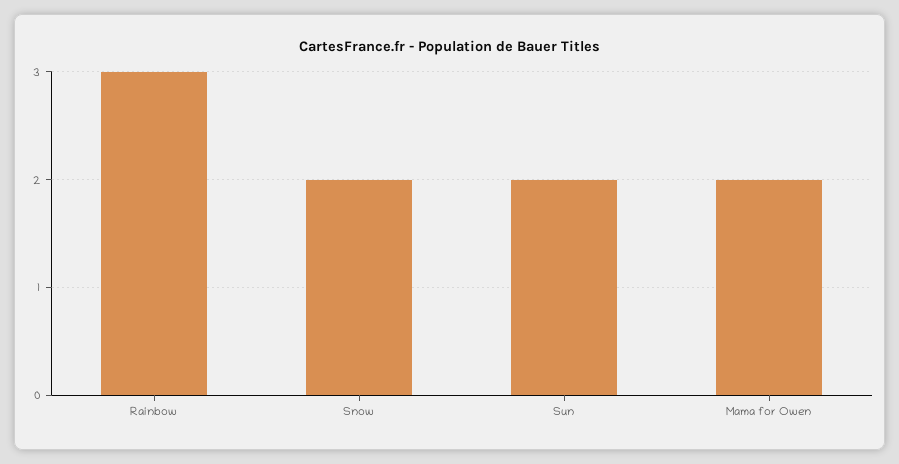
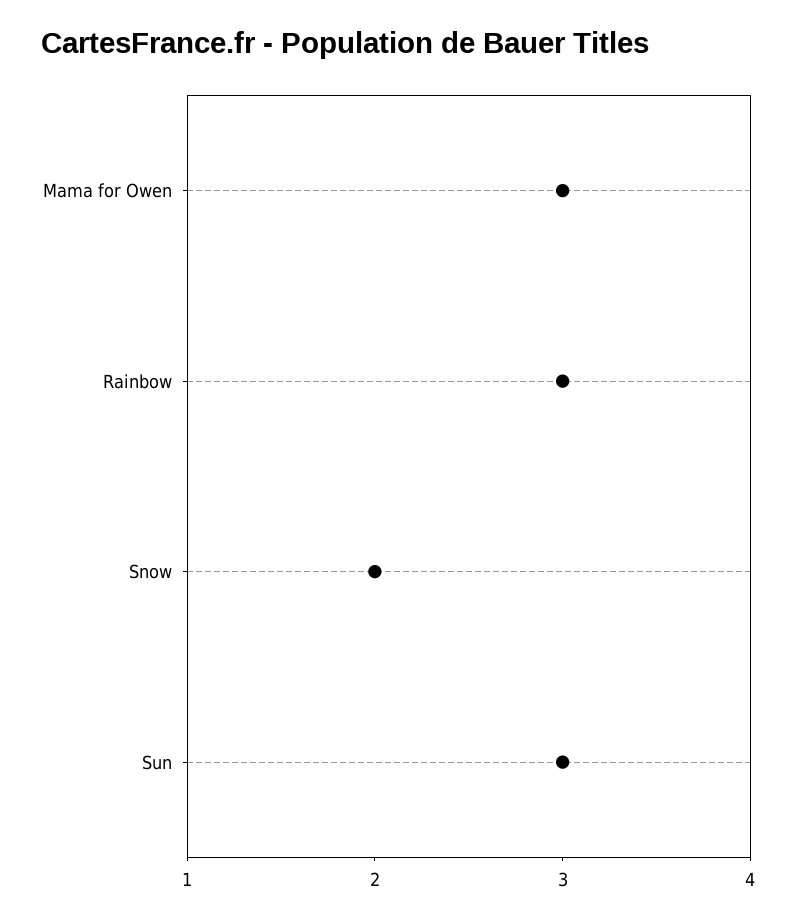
  {
    "Rainbow": 3,
    "Snow": 2,
-   "Sun": 2,
+   "Sun": 3,
-   "Mama for Owen": 2
+   "Mama for Owen": 3
  }

